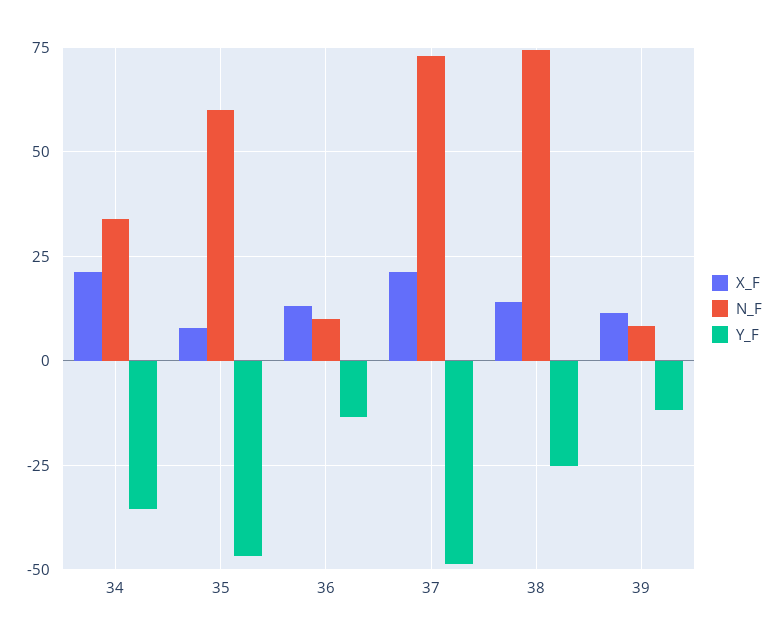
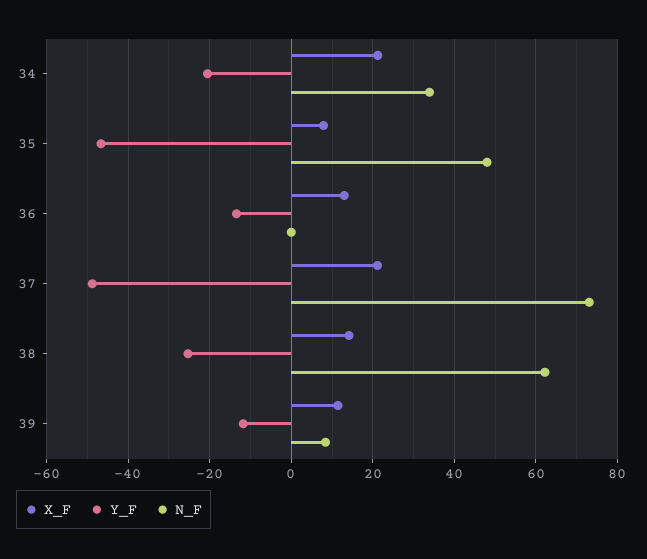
  {
    "X_F": {
      "34": 22,
      "35": 8,
      "36": 14,
      "37": 22,
      "38": 14,
      "39": 12
    },
    "N_F": {
      "34": 34,
-     "35": 60,
+     "35": 48,
-     "36": 10,
+     "36": 0,
      "37": 74,
-     "38": 75,
+     "38": 62,
      "39": 8
    },
    "Y_F": {
-     "34": -35,
+     "34": -20,
      "35": -46,
      "36": -14,
      "37": -48,
      "38": -26,
      "39": -12
    }
  }

